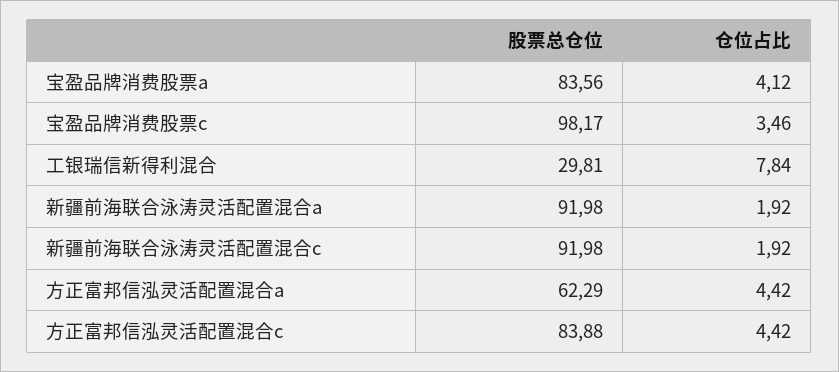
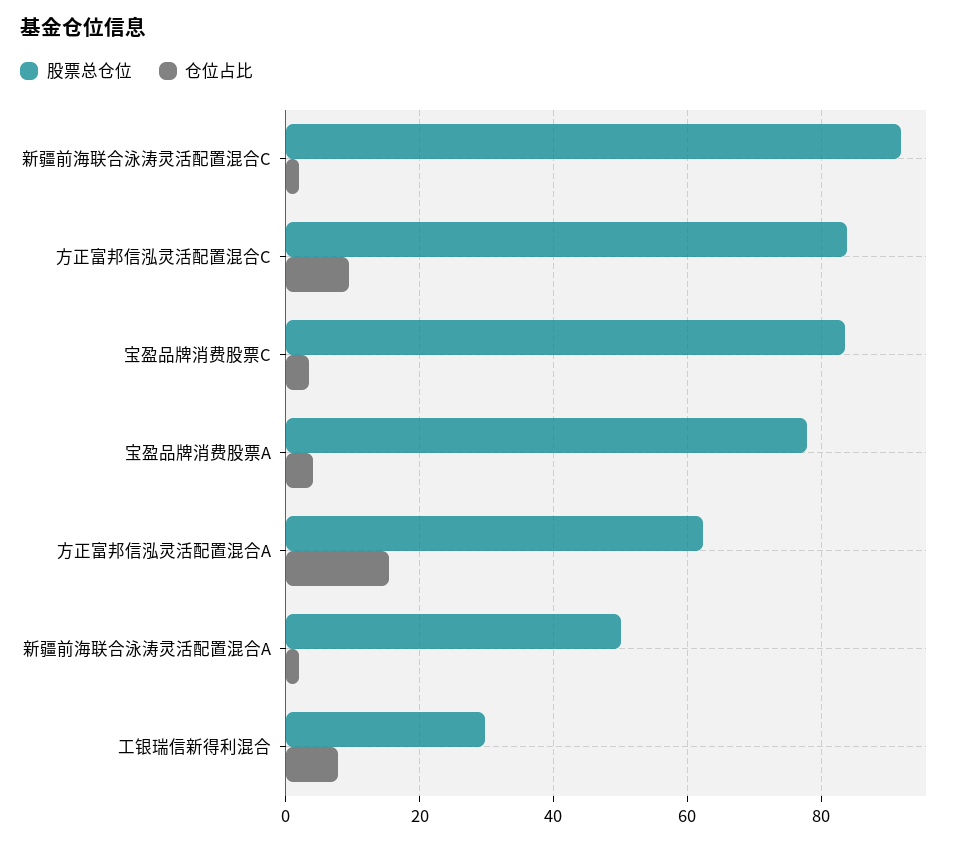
  {
    "股票总仓位": {
-     "宝盈品牌消费股票a": 83.56,
+     "宝盈品牌消费股票a": 78,
-     "宝盈品牌消费股票c": 98.17,
+     "宝盈品牌消费股票c": 84,
      "工银瑞信新得利混合": 29.81,
-     "新疆前海联合泳涛灵活配置混合a": 91.98,
+     "新疆前海联合泳涛灵活配置混合a": 50,
      "新疆前海联合泳涛灵活配置混合c": 91.98,
      "方正富邦信泓灵活配置混合a": 62.29,
      "方正富邦信泓灵活配置混合c": 83.88
    },
    "仓位占比": {
      "宝盈品牌消费股票a": 4.12,
      "宝盈品牌消费股票c": 3.46,
      "工银瑞信新得利混合": 7.84,
      "新疆前海联合泳涛灵活配置混合a": 1.92,
      "新疆前海联合泳涛灵活配置混合c": 1.92,
-     "方正富邦信泓灵活配置混合a": 4.42,
+     "方正富邦信泓灵活配置混合a": 16,
-     "方正富邦信泓灵活配置混合c": 4.42
+     "方正富邦信泓灵活配置混合c": 10
    }
  }

